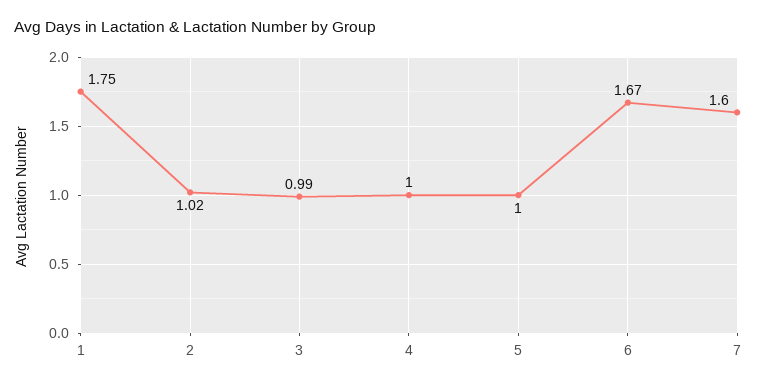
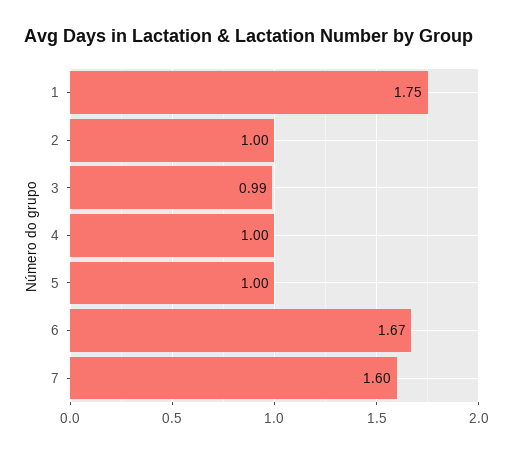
  {
    "1": 1.75,
-   "2": 1.02,
+   "2": 1,
    "3": 0.99,
    "4": 1,
    "5": 1,
    "6": 1.67,
    "7": 1.6
  }

